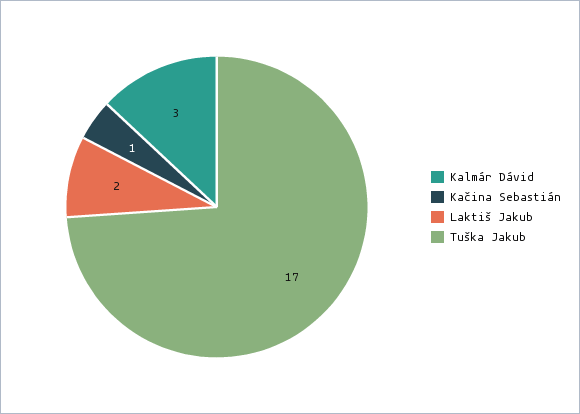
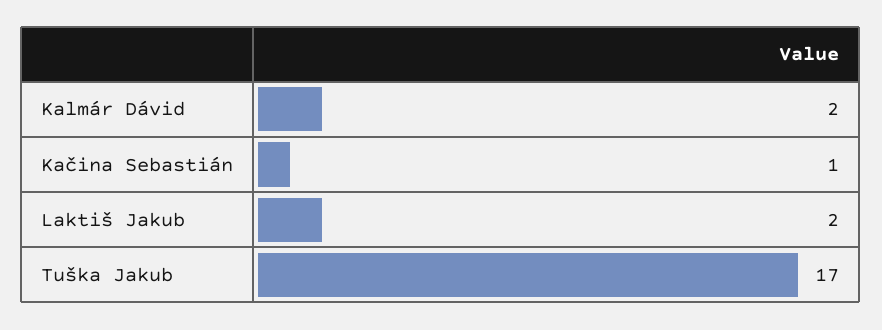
  {
-   "Kalmár Dávid": 3,
+   "Kalmár Dávid": 2,
    "Kačina Sebastián": 1,
    "Laktiš Jakub": 2,
    "Tuška Jakub": 17
  }

